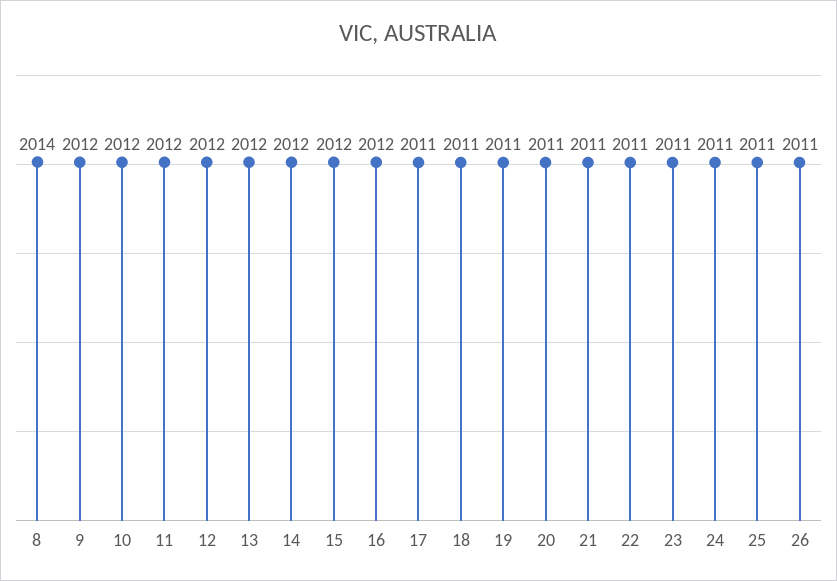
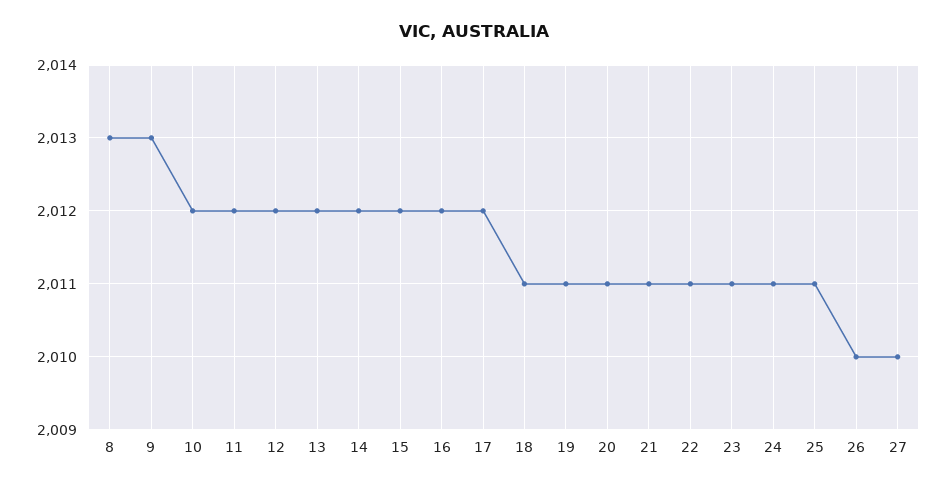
  {
-   "8": 2014,
+   "8": 2013,
-   "9": 2012,
+   "9": 2013,
    "10": 2012,
    "11": 2012,
    "12": 2012,
    "13": 2012,
    "14": 2012,
    "15": 2012,
    "16": 2012,
-   "17": 2011,
+   "17": 2012,
    "18": 2011,
    "19": 2011,
    "20": 2011,
    "21": 2011,
    "22": 2011,
    "23": 2011,
    "24": 2011,
    "25": 2011,
-   "26": 2011
+   "26": 2010,
+   "27": 2010
  }

